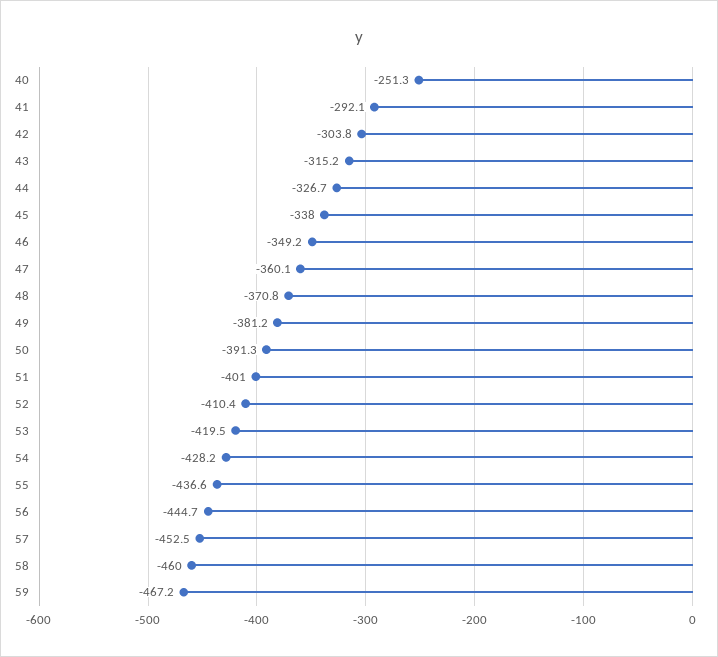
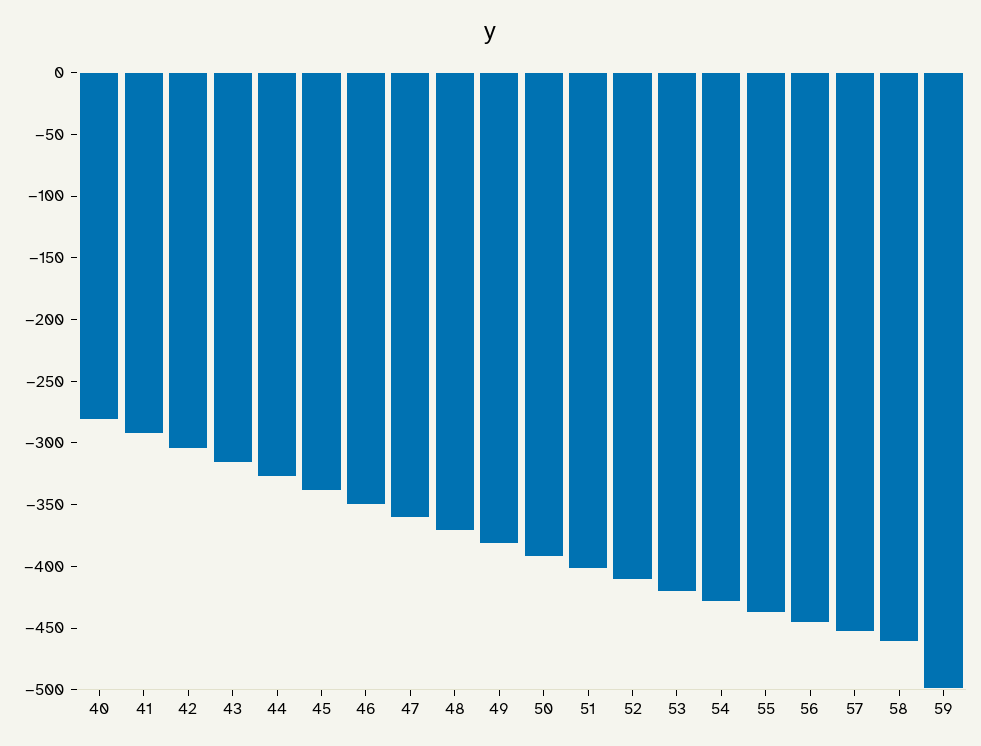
  {
-   "40": -251.3,
+   "40": -280,
    "41": -292.1,
    "42": -303.8,
    "43": -315.2,
    "44": -326.7,
    "45": -338,
    "46": -349.2,
    "47": -360.1,
    "48": -370.8,
    "49": -381.2,
    "50": -391.3,
    "51": -401,
    "52": -410.4,
    "53": -419.5,
    "54": -428.2,
    "55": -436.6,
    "56": -444.7,
    "57": -452.5,
    "58": -460,
-   "59": -467.2
+   "59": -500
  }

